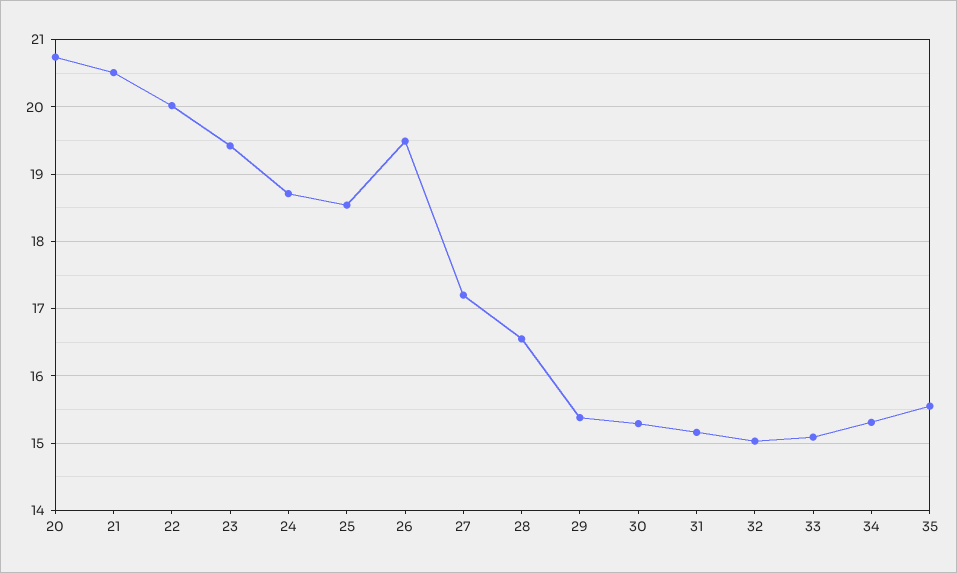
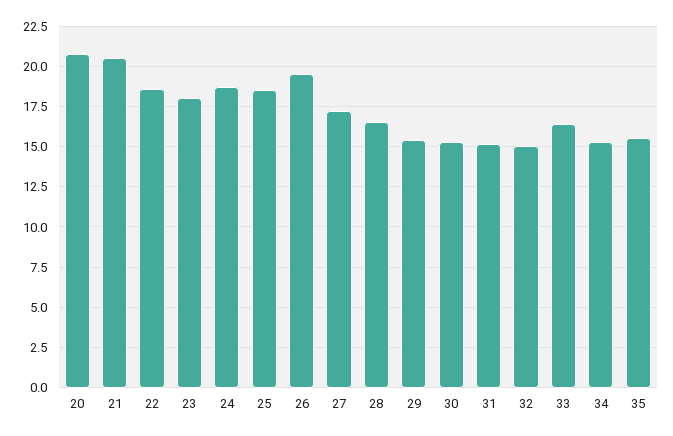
  {
    "20": 20.7,
    "21": 20.5,
-   "22": 20,
+   "22": 18.5,
-   "23": 19.4,
+   "23": 18,
    "24": 18.7,
    "25": 18.5,
    "26": 19.5,
    "27": 17.2,
    "28": 16.6,
    "29": 15.4,
    "30": 15.3,
    "31": 15.2,
    "32": 15,
-   "33": 15.1,
+   "33": 16.5,
    "34": 15.3,
    "35": 15.6
  }

